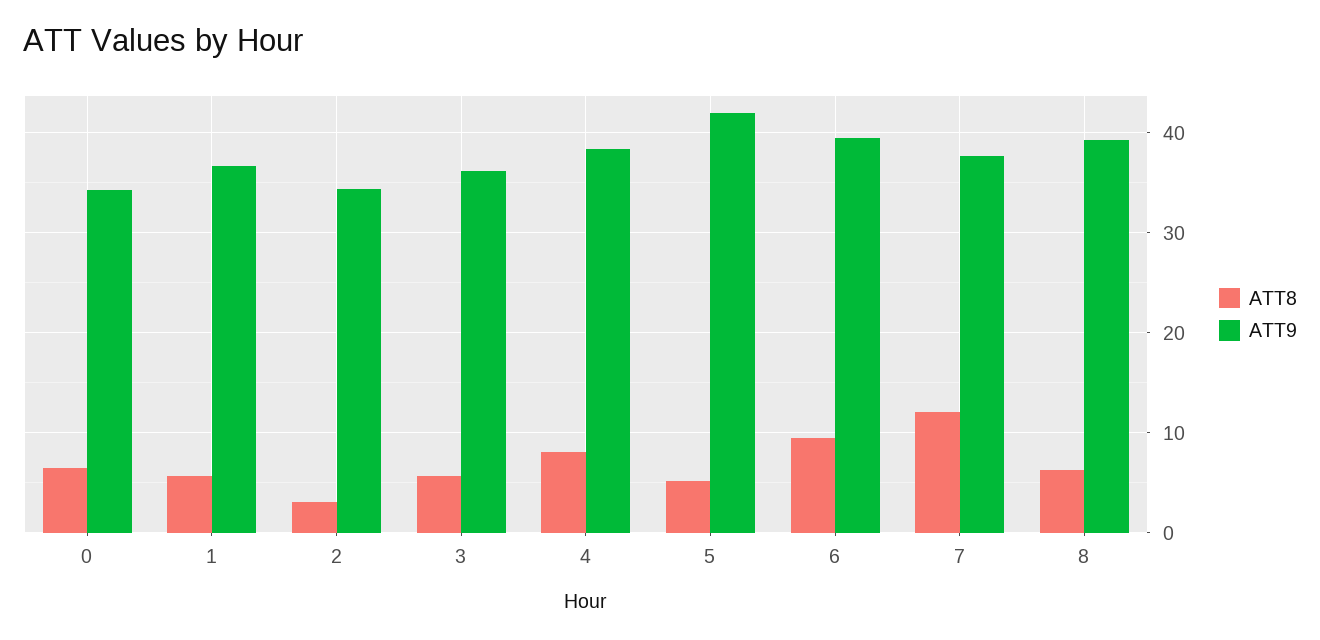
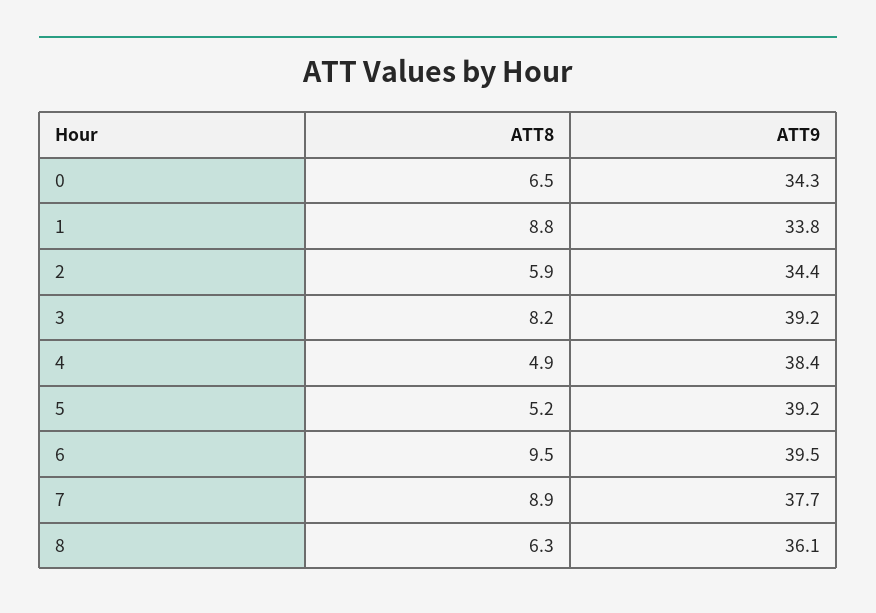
  {
    "ATT8": {
      "0": 6.5,
-     "1": 6,
+     "1": 8.8,
-     "2": 3,
+     "2": 5.9,
-     "3": 6,
+     "3": 8.2,
-     "4": 8,
+     "4": 4.9,
      "5": 5.2,
      "6": 9.5,
-     "7": 12,
+     "7": 8.9,
      "8": 6.3
    },
    "ATT9": {
      "0": 34.3,
-     "1": 37,
+     "1": 33.8,
      "2": 34.4,
-     "3": 36,
+     "3": 39.2,
      "4": 38.4,
-     "5": 42,
+     "5": 39.2,
      "6": 39.5,
      "7": 37.7,
-     "8": 39
+     "8": 36.1
    }
  }

